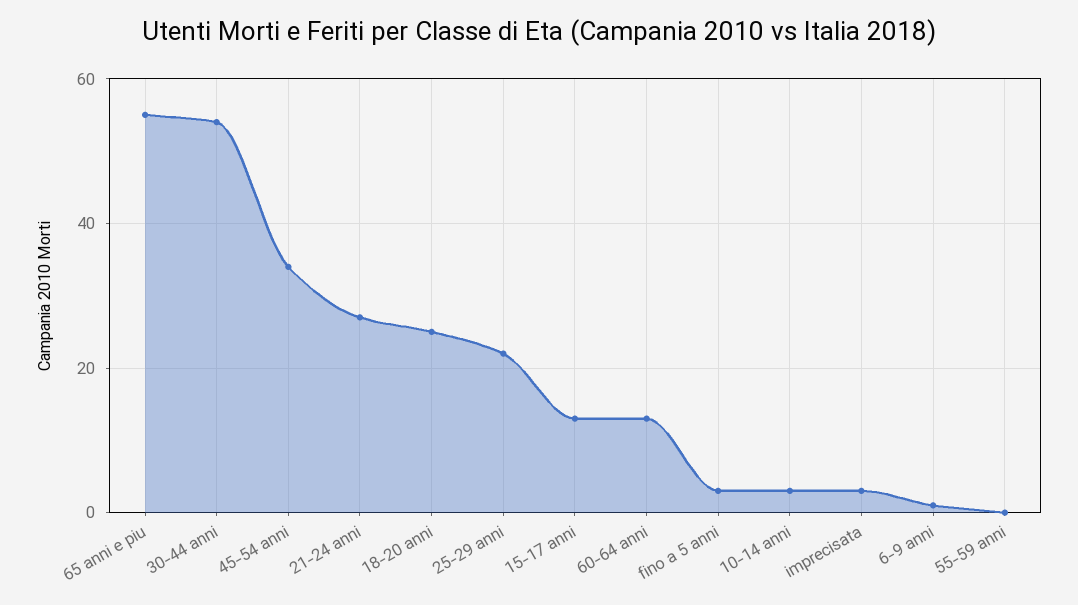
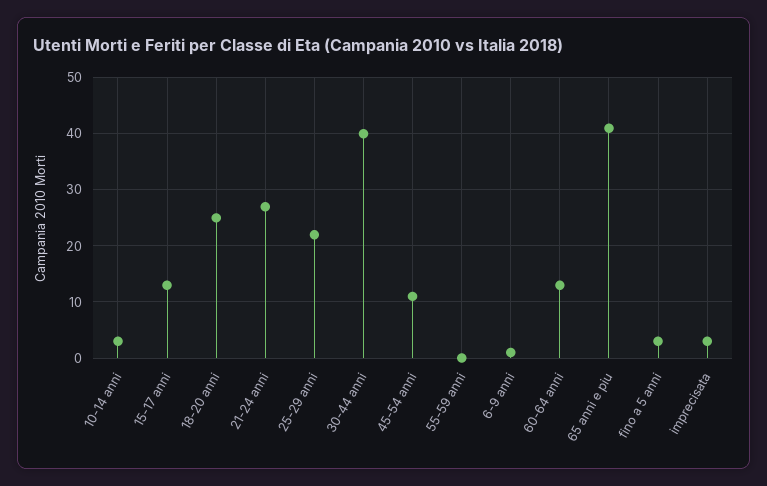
  {
-   "65 anni e piu": 55,
+   "65 anni e piu": 40,
-   "30-44 anni": 55,
+   "30-44 anni": 40,
-   "45-54 anni": 35,
+   "45-54 anni": 10,
    "21-24 anni": 25,
    "18-20 anni": 25,
    "25-29 anni": 20,
    "15-17 anni": 15,
    "60-64 anni": 15,
    "fino a 5 anni": 5,
    "10-14 anni": 5,
    "imprecisata": 5,
    "6-9 anni": 0,
    "55-59 anni": 0
  }

